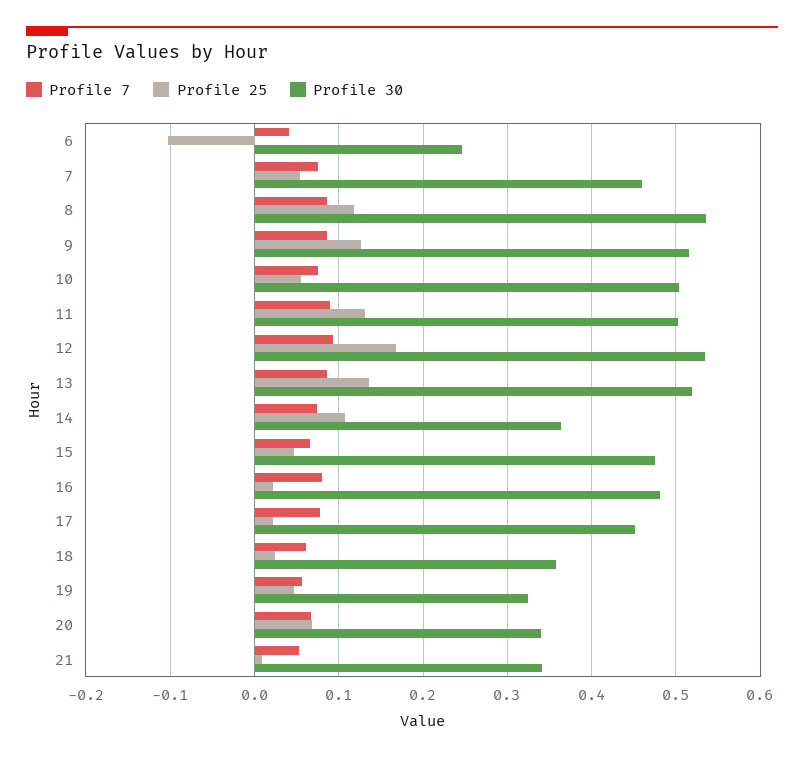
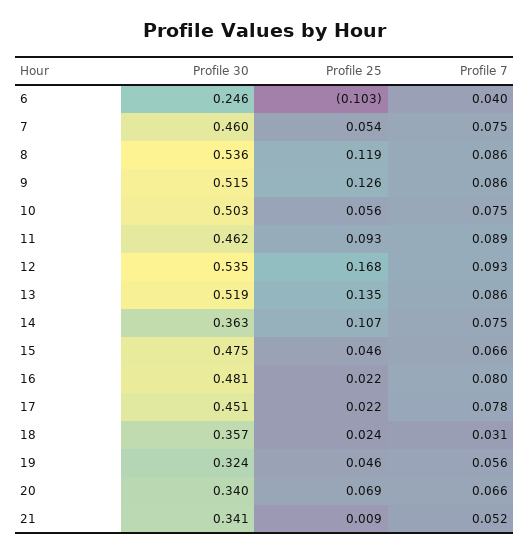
  {
    "Profile 7": {
      "6": 0.04,
      "7": 0.075,
      "8": 0.086,
      "9": 0.086,
      "10": 0.075,
      "11": 0.089,
      "12": 0.093,
      "13": 0.086,
      "14": 0.075,
      "15": 0.066,
      "16": 0.08,
      "17": 0.078,
-     "18": 0.06,
+     "18": 0.031,
      "19": 0.056,
      "20": 0.066,
      "21": 0.052
    },
    "Profile 25": {
      "6": -0.103,
      "7": 0.054,
      "8": 0.119,
      "9": 0.126,
      "10": 0.056,
-     "11": 0.13,
+     "11": 0.093,
      "12": 0.168,
      "13": 0.135,
      "14": 0.107,
      "15": 0.046,
      "16": 0.022,
      "17": 0.022,
      "18": 0.024,
      "19": 0.046,
      "20": 0.069,
      "21": 0.009
    },
    "Profile 30": {
      "6": 0.246,
      "7": 0.46,
      "8": 0.536,
      "9": 0.515,
      "10": 0.503,
-     "11": 0.5,
+     "11": 0.462,
      "12": 0.535,
      "13": 0.519,
      "14": 0.363,
      "15": 0.475,
      "16": 0.481,
      "17": 0.451,
      "18": 0.357,
      "19": 0.324,
      "20": 0.34,
      "21": 0.341
    }
  }

